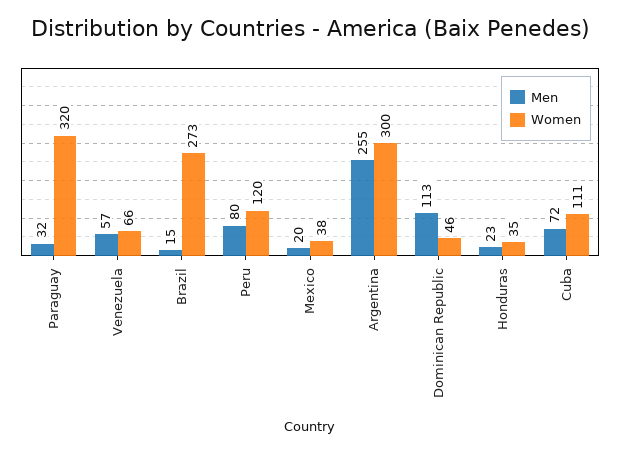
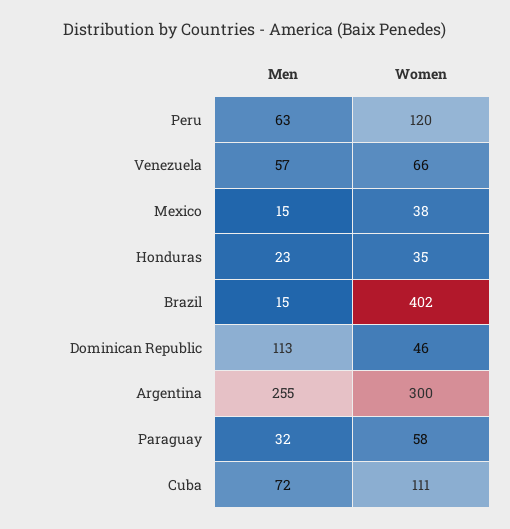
  {
    "Men": {
      "Paraguay": 32,
      "Venezuela": 57,
      "Brazil": 15,
-     "Peru": 80,
+     "Peru": 63,
-     "Mexico": 20,
+     "Mexico": 15,
      "Argentina": 255,
      "Dominican Republic": 113,
      "Honduras": 23,
      "Cuba": 72
    },
    "Women": {
-     "Paraguay": 320,
+     "Paraguay": 58,
      "Venezuela": 66,
-     "Brazil": 273,
+     "Brazil": 402,
      "Peru": 120,
      "Mexico": 38,
      "Argentina": 300,
      "Dominican Republic": 46,
      "Honduras": 35,
      "Cuba": 111
    }
  }

